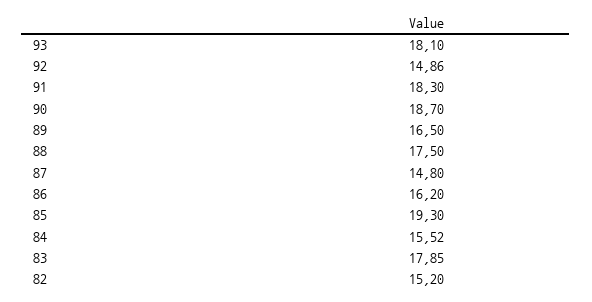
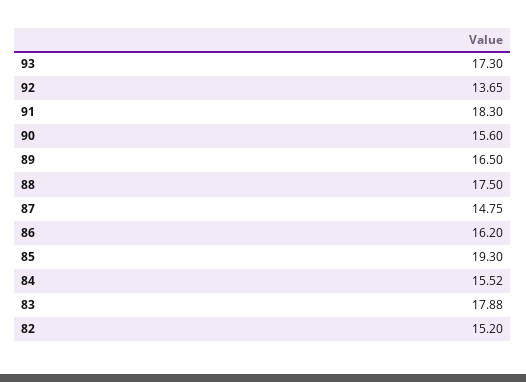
  {
-   "93": 18.1,
+   "93": 17.3,
-   "92": 14.86,
+   "92": 13.65,
    "91": 18.3,
-   "90": 18.7,
+   "90": 15.6,
    "89": 16.5,
    "88": 17.5,
-   "87": 14.8,
+   "87": 14.75,
    "86": 16.2,
    "85": 19.3,
    "84": 15.52,
-   "83": 17.85,
+   "83": 17.88,
    "82": 15.2
  }

